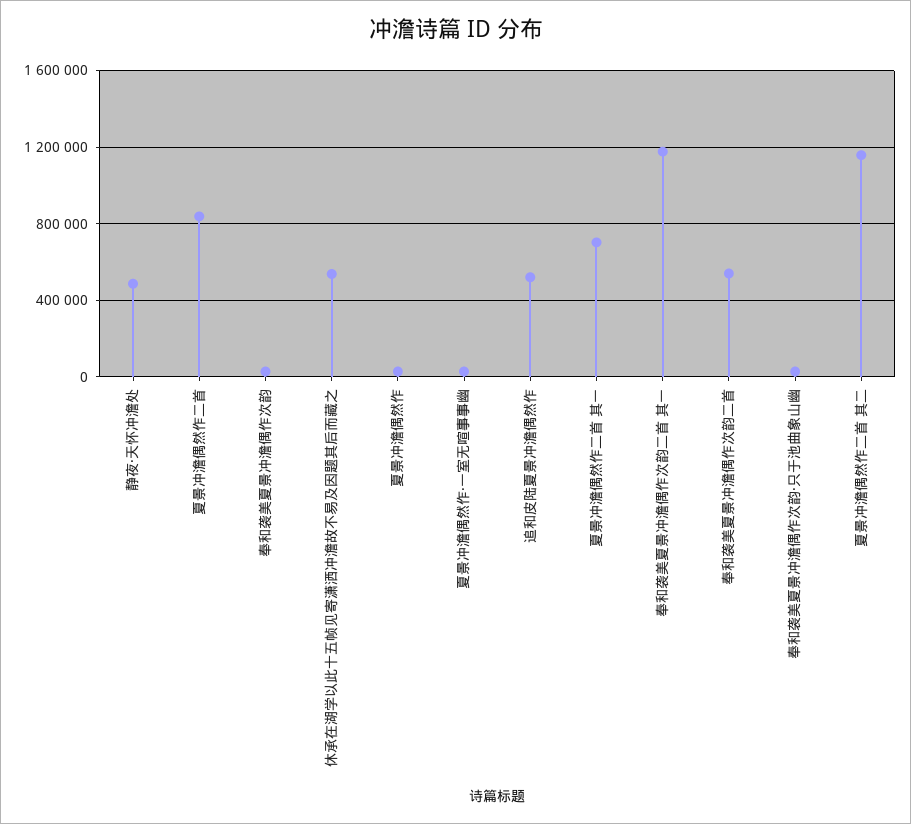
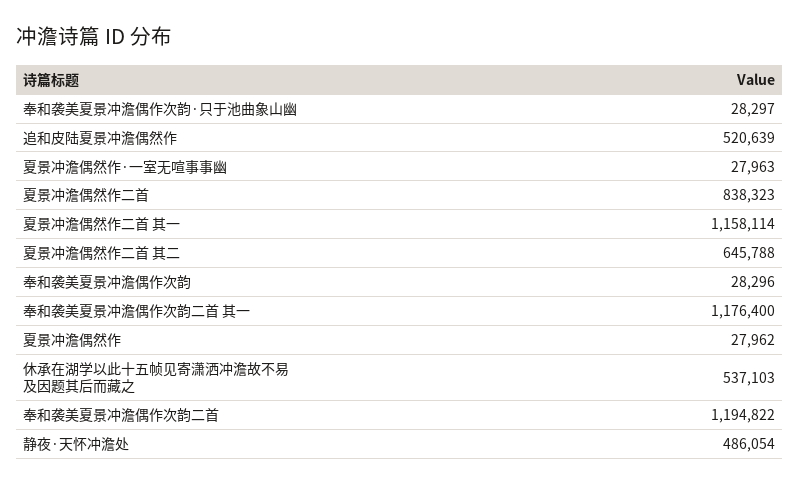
  {
    "静夜·天怀冲澹处": 486054,
    "夏景冲澹偶然作二首": 838323,
    "奉和袭美夏景冲澹偶作次韵": 28296,
    "休承在湖学以此十五帧见寄潇洒冲澹故不易及因题其后而藏之": 537103,
    "夏景冲澹偶然作": 27962,
    "夏景冲澹偶然作·一室无喧事事幽": 27963,
    "追和皮陆夏景冲澹偶然作": 520639,
-   "夏景冲澹偶然作二首 其一": 700000,
+   "夏景冲澹偶然作二首 其一": 1158114,
    "奉和袭美夏景冲澹偶作次韵二首 其一": 1176400,
-   "奉和袭美夏景冲澹偶作次韵二首": 550000,
+   "奉和袭美夏景冲澹偶作次韵二首": 1194822,
    "奉和袭美夏景冲澹偶作次韵·只于池曲象山幽": 28297,
-   "夏景冲澹偶然作二首 其二": 1150000
+   "夏景冲澹偶然作二首 其二": 645788
  }

